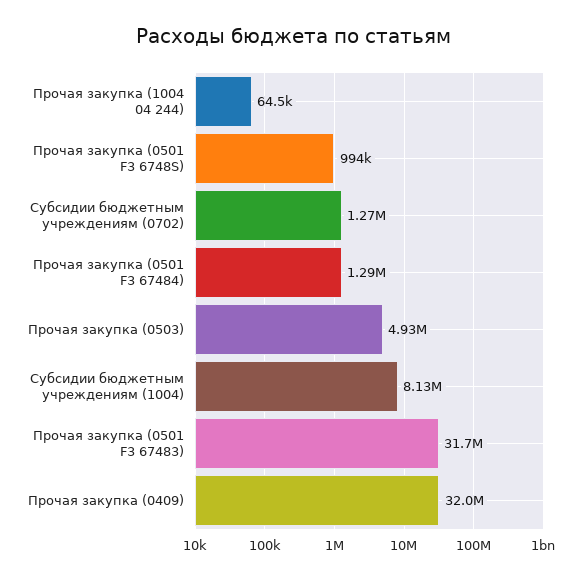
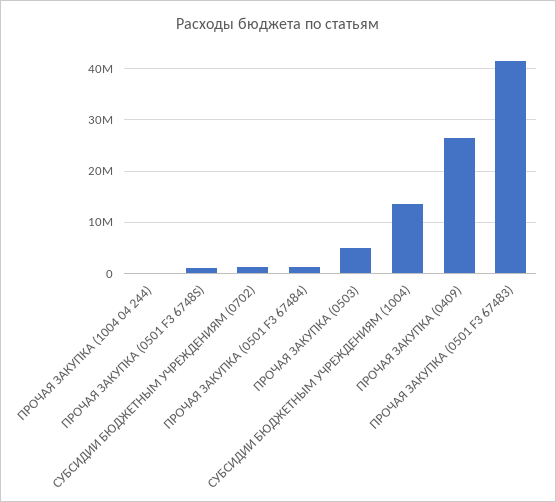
  {
    "Прочая закупка (1004 04 244)": 64500,
    "Прочая закупка (0501 F3 6748S)": 994000,
    "Субсидии бюджетным учреждениям (0702)": 1270000,
    "Прочая закупка (0501 F3 67484)": 1290000,
    "Прочая закупка (0503)": 4930000,
-   "Субсидии бюджетным учреждениям (1004)": 8130000,
+   "Субсидии бюджетным учреждениям (1004)": 14000000,
-   "Прочая закупка (0501 F3 67483)": 31700000,
+   "Прочая закупка (0501 F3 67483)": 42000000,
-   "Прочая закупка (0409)": 32000000
+   "Прочая закупка (0409)": 26000000
  }

